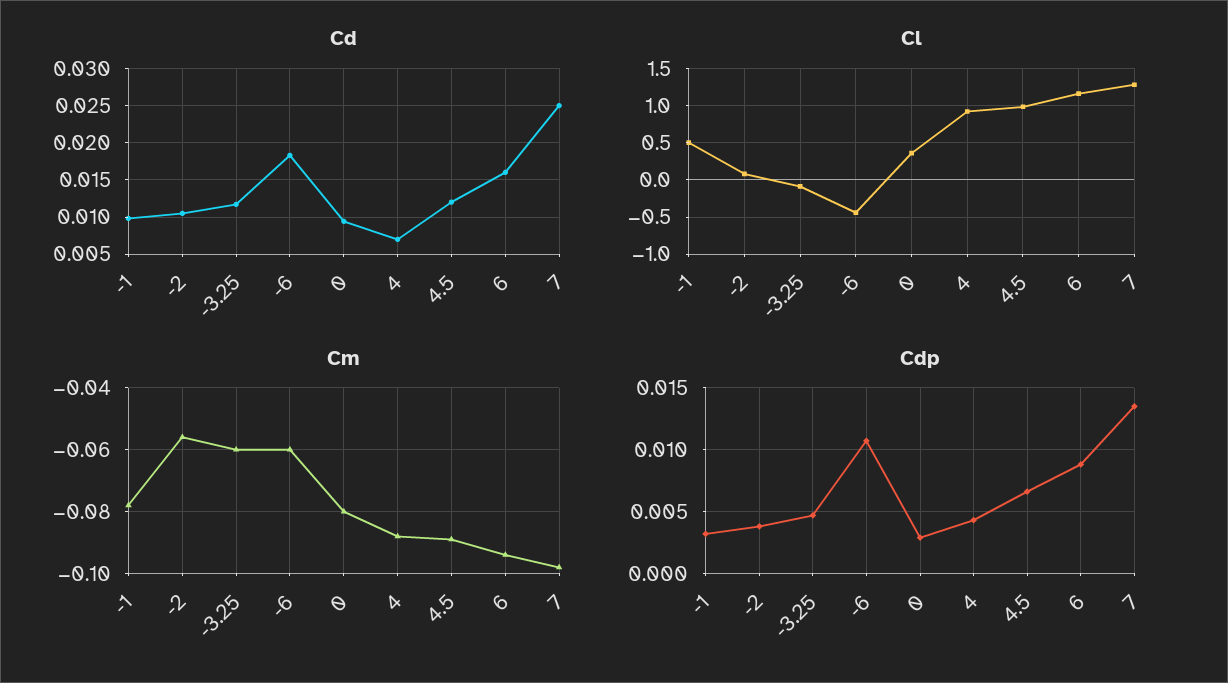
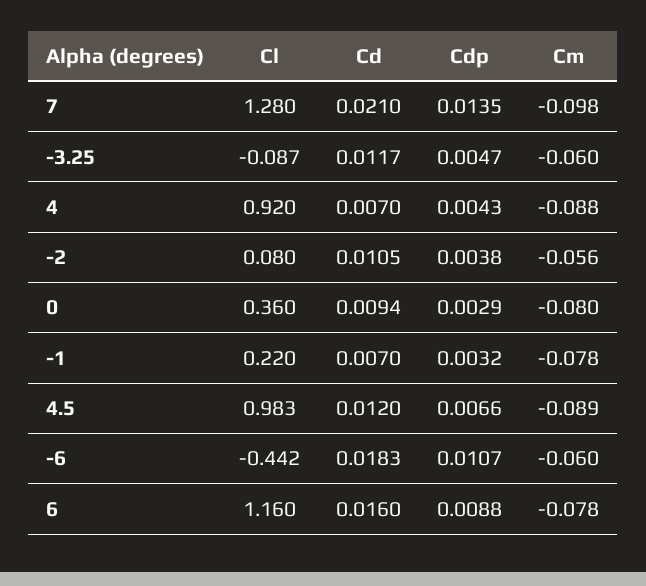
  {
    "Cd": {
-     "-1": 0.01,
+     "-1": 0.007,
      "-2": 0.0105,
      "-3.25": 0.0117,
      "-6": 0.0183,
      "0": 0.0094,
      "4": 0.007,
      "4.5": 0.012,
      "6": 0.016,
-     "7": 0.025
+     "7": 0.021
    },
    "Cl": {
-     "-1": 0.5,
+     "-1": 0.22,
      "-2": 0.08,
      "-3.25": -0.087,
      "-6": -0.442,
      "0": 0.36,
      "4": 0.92,
      "4.5": 0.983,
      "6": 1.16,
      "7": 1.28
    },
    "Cm": {
      "-1": -0.078,
      "-2": -0.056,
      "-3.25": -0.06,
      "-6": -0.06,
      "0": -0.08,
      "4": -0.088,
      "4.5": -0.089,
-     "6": -0.095,
+     "6": -0.078,
      "7": -0.098
    },
    "Cdp": {
      "-1": 0.0032,
      "-2": 0.0038,
      "-3.25": 0.0047,
      "-6": 0.0107,
      "0": 0.0029,
      "4": 0.0043,
      "4.5": 0.0066,
      "6": 0.0088,
      "7": 0.0135
    }
  }

